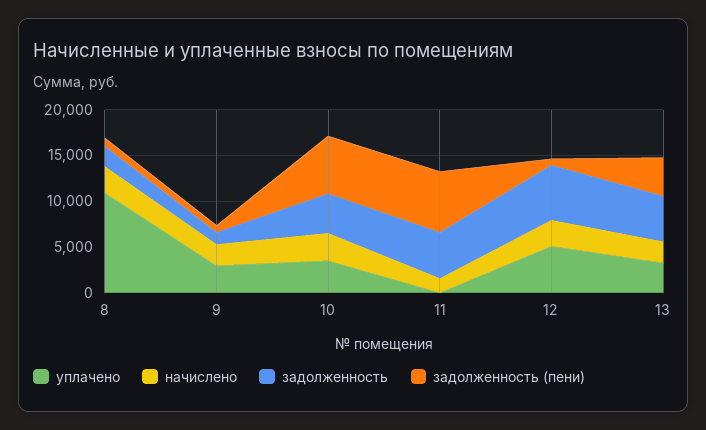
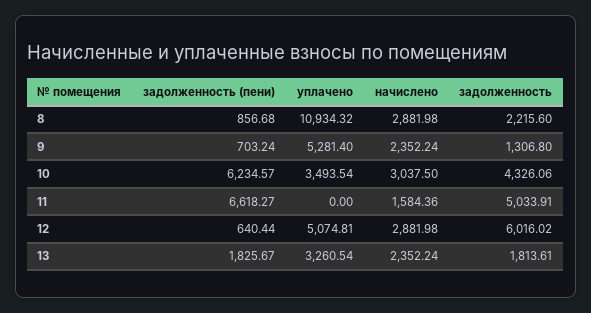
  {
    "уплачено": {
      "8": 10934.32,
-     "9": 3000,
+     "9": 5281.4,
      "10": 3493.54,
      "11": 0,
      "12": 5074.81,
      "13": 3260.54
    },
    "начислено": {
      "8": 2881.98,
      "9": 2352.24,
      "10": 3037.5,
      "11": 1584.36,
      "12": 2881.98,
      "13": 2352.24
    },
    "задолженность": {
      "8": 2215.6,
      "9": 1306.8,
      "10": 4326.06,
      "11": 5033.91,
      "12": 6016.02,
-     "13": 5000
+     "13": 1813.61
    },
    "задолженность (пени)": {
      "8": 856.68,
      "9": 703.24,
      "10": 6234.57,
      "11": 6618.27,
      "12": 640.44,
-     "13": 4000
+     "13": 1825.67
    }
  }

